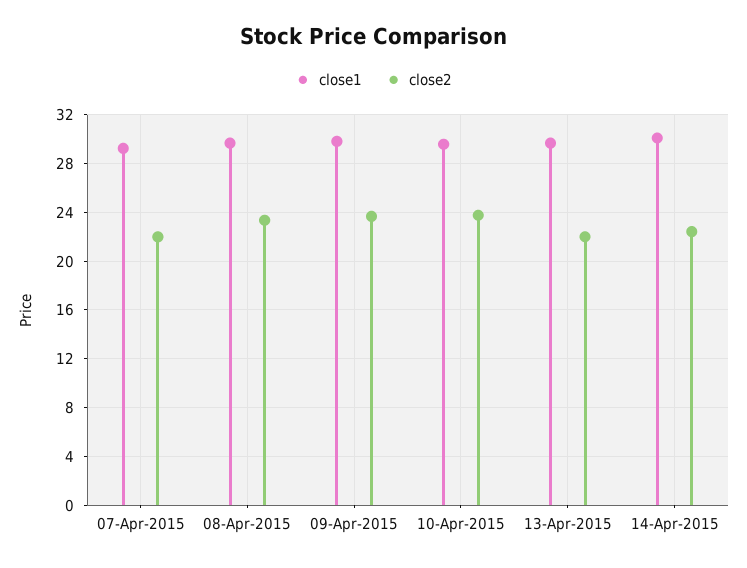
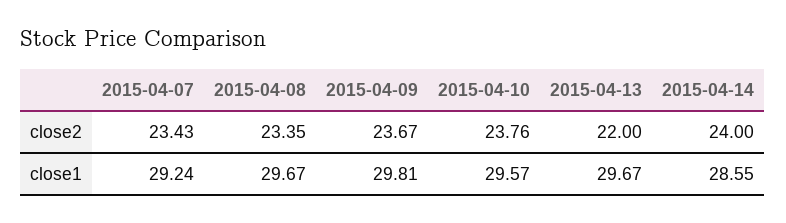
  {
    "close1": {
      "07-Apr-2015": 29.24,
      "08-Apr-2015": 29.67,
      "09-Apr-2015": 29.81,
      "10-Apr-2015": 29.57,
      "13-Apr-2015": 29.67,
-     "14-Apr-2015": 30
+     "14-Apr-2015": 28.55
    },
    "close2": {
-     "07-Apr-2015": 22,
+     "07-Apr-2015": 23.43,
      "08-Apr-2015": 23.35,
      "09-Apr-2015": 23.67,
      "10-Apr-2015": 23.76,
      "13-Apr-2015": 22,
-     "14-Apr-2015": 22.5
+     "14-Apr-2015": 24
    }
  }

